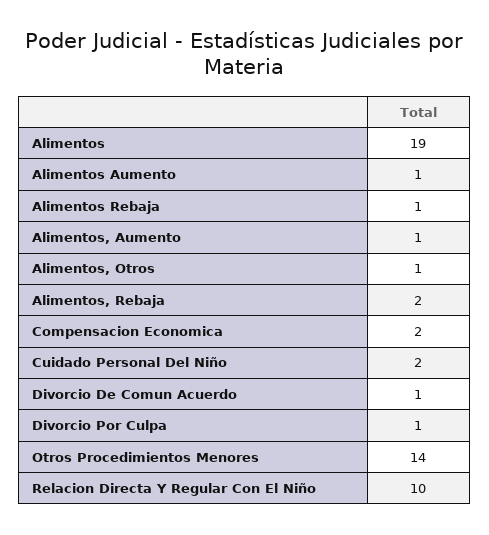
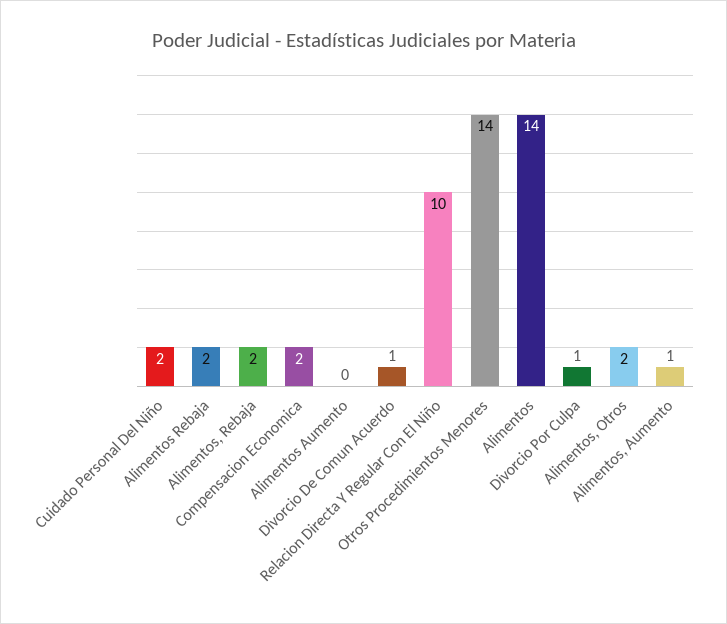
  {
-   "Alimentos": 19,
+   "Alimentos": 14,
-   "Alimentos Aumento": 1,
+   "Alimentos Aumento": 0,
-   "Alimentos Rebaja": 1,
+   "Alimentos Rebaja": 2,
    "Alimentos, Aumento": 1,
-   "Alimentos, Otros": 1,
+   "Alimentos, Otros": 2,
    "Alimentos, Rebaja": 2,
    "Compensacion Economica": 2,
    "Cuidado Personal Del Niño": 2,
    "Divorcio De Comun Acuerdo": 1,
    "Divorcio Por Culpa": 1,
    "Otros Procedimientos Menores": 14,
    "Relacion Directa Y Regular Con El Niño": 10
  }

